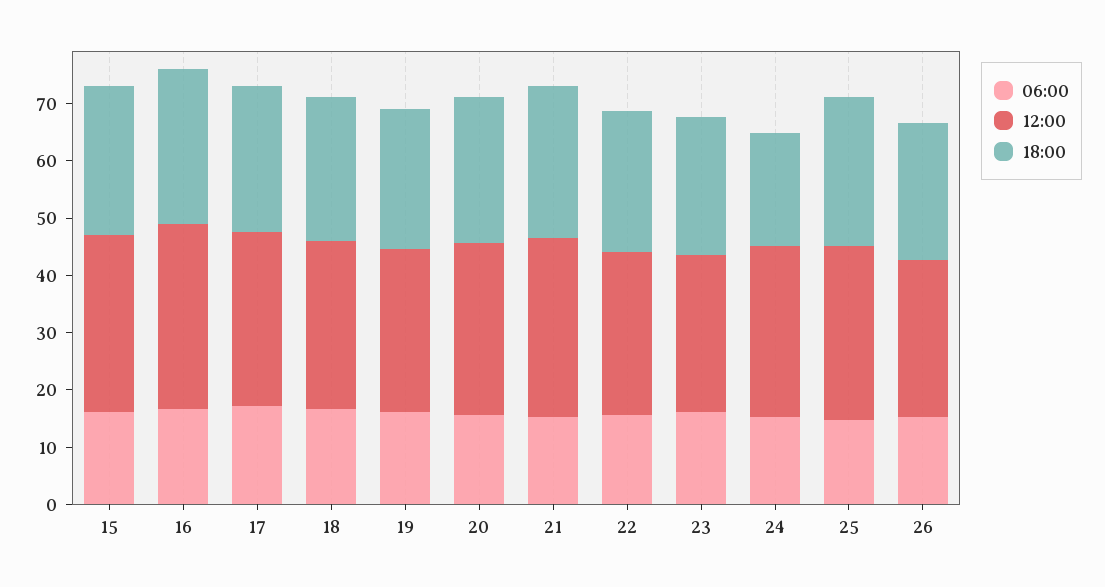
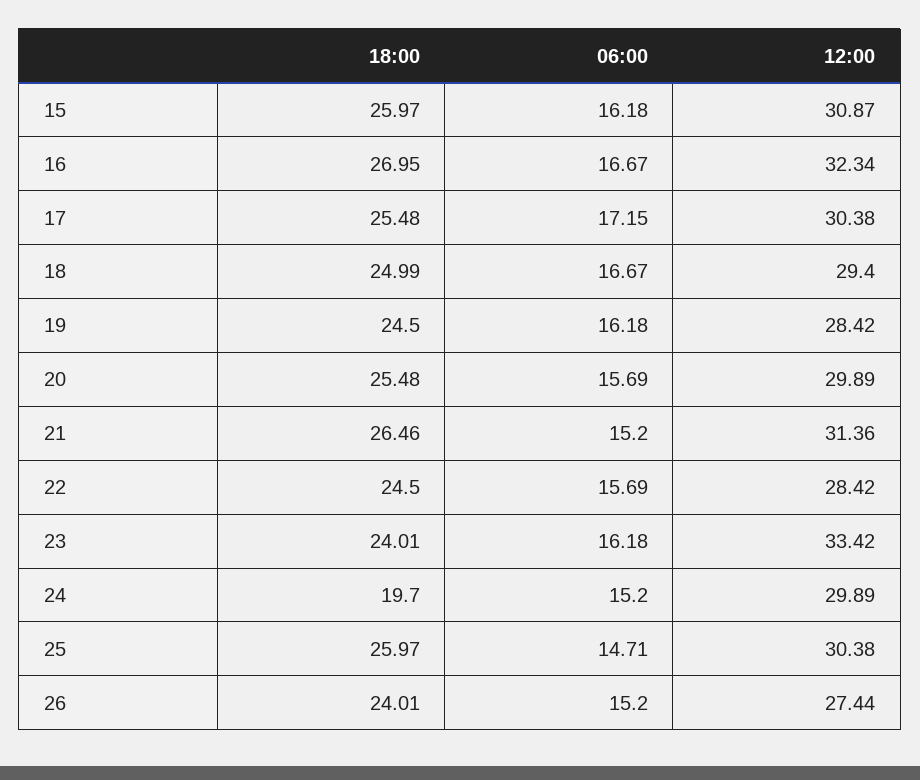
  {
    "06:00": {
      "15": 16.18,
      "16": 16.67,
      "17": 17.15,
      "18": 16.67,
      "19": 16.18,
      "20": 15.69,
      "21": 15.2,
      "22": 15.69,
      "23": 16.18,
      "24": 15.2,
      "25": 14.71,
      "26": 15.2
    },
    "12:00": {
      "15": 30.87,
      "16": 32.34,
      "17": 30.38,
      "18": 29.4,
      "19": 28.42,
      "20": 29.89,
      "21": 31.36,
      "22": 28.42,
-     "23": 28,
+     "23": 33.42,
      "24": 29.89,
      "25": 30.38,
      "26": 27.44
    },
    "18:00": {
      "15": 25.97,
      "16": 26.95,
      "17": 25.48,
      "18": 24.99,
      "19": 24.5,
      "20": 25.48,
      "21": 26.46,
      "22": 24.5,
      "23": 24.01,
      "24": 19.7,
      "25": 25.97,
      "26": 24.01
    }
  }

